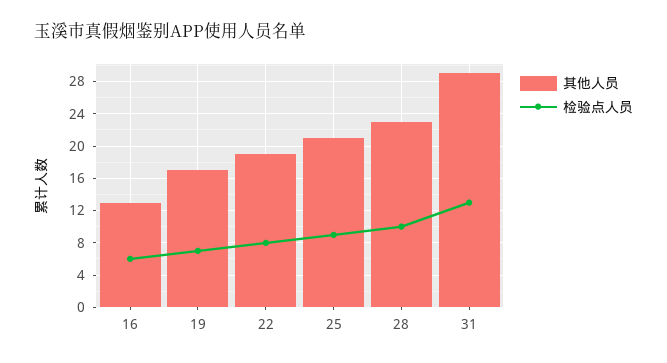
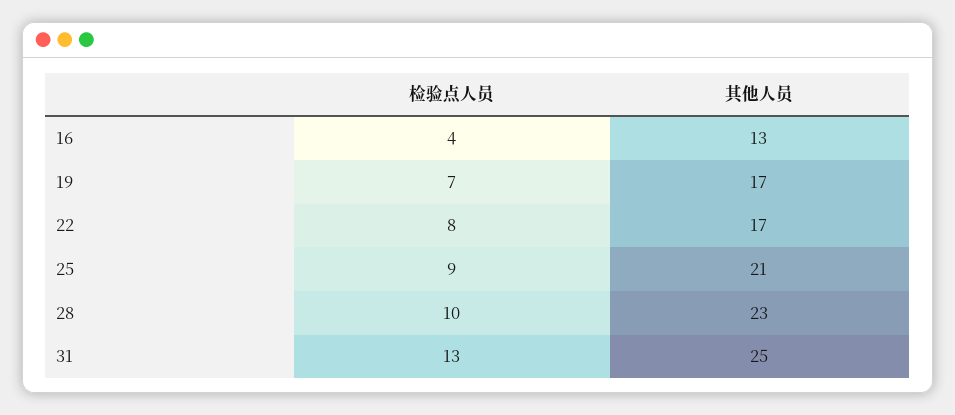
  {
    "其他人员": {
      "16": 13,
      "19": 17,
-     "22": 19,
+     "22": 17,
      "25": 21,
      "28": 23,
-     "31": 29
+     "31": 25
    },
    "检验点人员": {
-     "16": 6,
+     "16": 4,
      "19": 7,
      "22": 8,
      "25": 9,
      "28": 10,
      "31": 13
    }
  }

